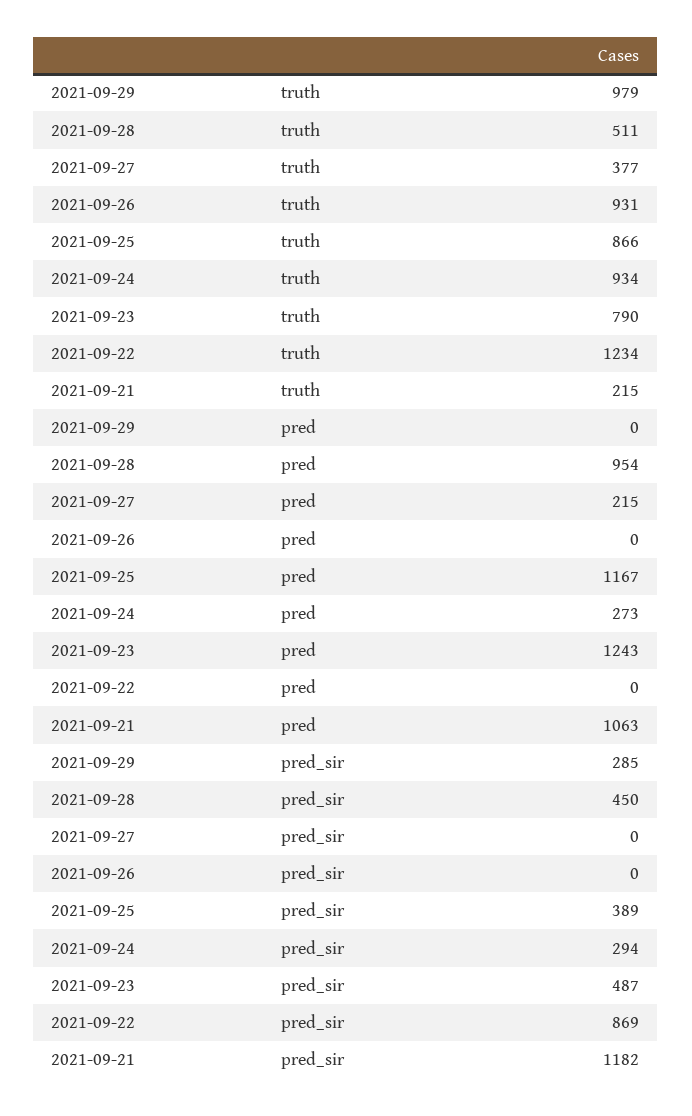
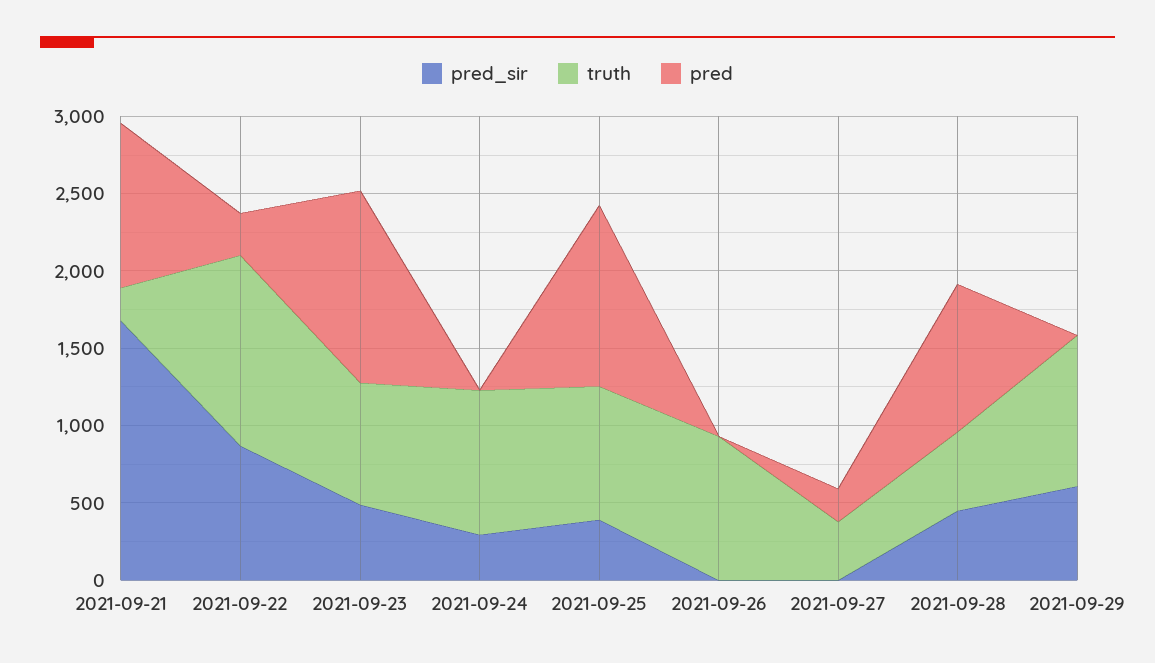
  {
    "truth": {
      "2021-09-29": 979,
      "2021-09-28": 511,
      "2021-09-27": 377,
      "2021-09-26": 931,
      "2021-09-25": 866,
      "2021-09-24": 934,
      "2021-09-23": 790,
      "2021-09-22": 1234,
      "2021-09-21": 215
    },
    "pred": {
      "2021-09-29": 0,
      "2021-09-28": 954,
      "2021-09-27": 215,
      "2021-09-26": 0,
      "2021-09-25": 1167,
-     "2021-09-24": 273,
+     "2021-09-24": 0,
      "2021-09-23": 1243,
-     "2021-09-22": 0,
+     "2021-09-22": 300,
      "2021-09-21": 1063
    },
    "pred_sir": {
-     "2021-09-29": 285,
+     "2021-09-29": 600,
      "2021-09-28": 450,
      "2021-09-27": 0,
      "2021-09-26": 0,
      "2021-09-25": 389,
      "2021-09-24": 294,
      "2021-09-23": 487,
      "2021-09-22": 869,
-     "2021-09-21": 1182
+     "2021-09-21": 1700
    }
  }

